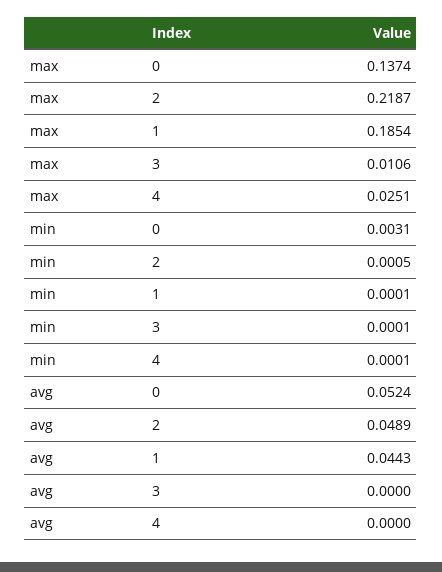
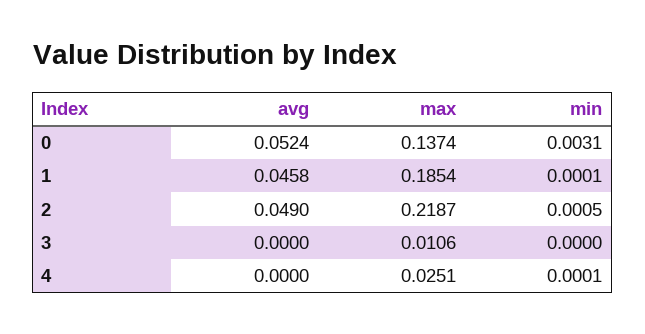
  {
    "max": {
      "0": 0.1374,
      "2": 0.2187,
      "1": 0.1854,
      "3": 0.0106,
      "4": 0.0251
    },
    "min": {
      "0": 0.0031,
      "2": 0.0005,
      "1": 0.0001,
-     "3": 0.0001,
+     "3": 0,
      "4": 0.0001
    },
    "avg": {
      "0": 0.0524,
-     "2": 0.0489,
+     "2": 0.049,
-     "1": 0.0443,
+     "1": 0.0458,
      "3": 0,
      "4": 0
    }
  }

